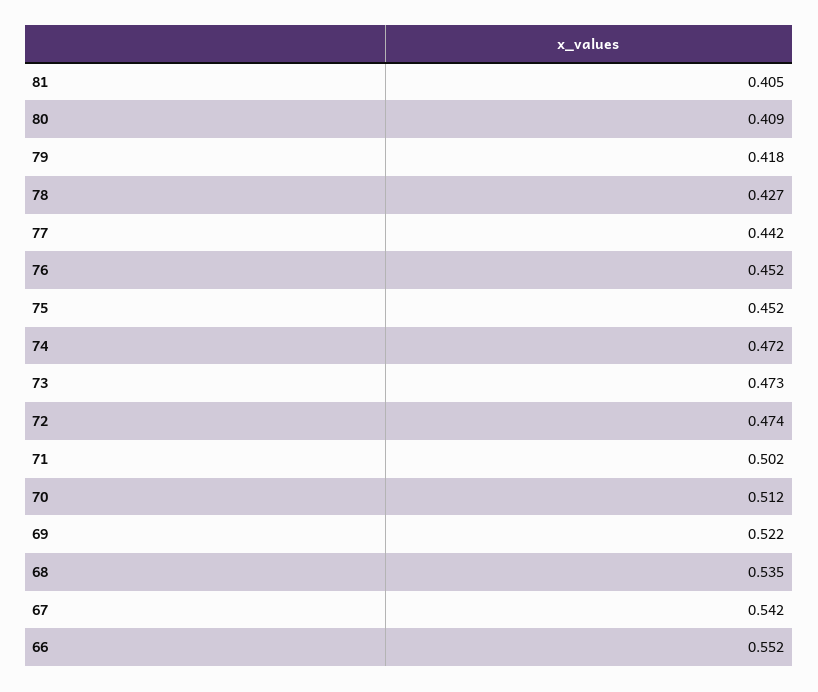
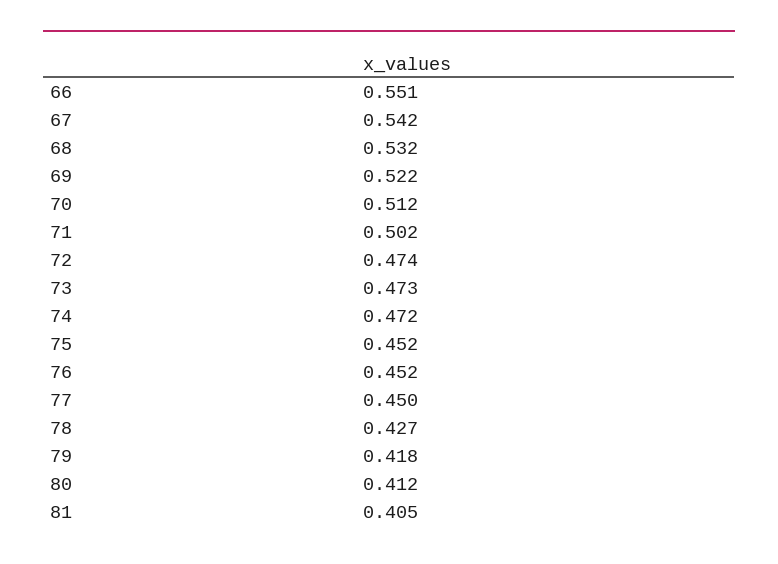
  {
    "81": 0.405,
-   "80": 0.409,
+   "80": 0.412,
    "79": 0.418,
    "78": 0.427,
-   "77": 0.442,
+   "77": 0.45,
    "76": 0.452,
    "75": 0.452,
    "74": 0.472,
    "73": 0.473,
    "72": 0.474,
    "71": 0.502,
    "70": 0.512,
    "69": 0.522,
-   "68": 0.535,
+   "68": 0.532,
    "67": 0.542,
-   "66": 0.552
+   "66": 0.551
  }

